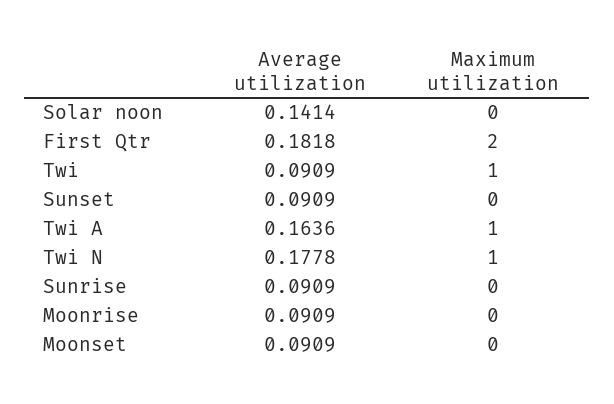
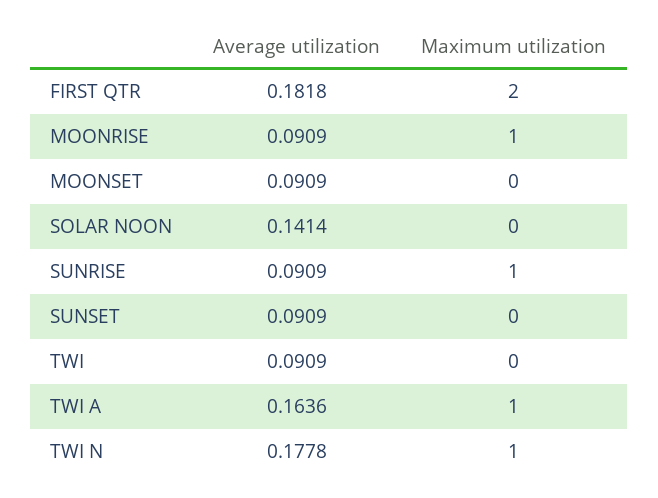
  {
    "Average utilization": {
      "Solar noon": 0.1414,
      "First Qtr": 0.1818,
      "Twi": 0.0909,
      "Sunset": 0.0909,
      "Twi A": 0.1636,
      "Twi N": 0.1778,
      "Sunrise": 0.0909,
      "Moonrise": 0.0909,
      "Moonset": 0.0909
    },
    "Maximum utilization": {
      "Solar noon": 0,
      "First Qtr": 2,
-     "Twi": 1,
+     "Twi": 0,
      "Sunset": 0,
      "Twi A": 1,
      "Twi N": 1,
-     "Sunrise": 0,
+     "Sunrise": 1,
-     "Moonrise": 0,
+     "Moonrise": 1,
      "Moonset": 0
    }
  }

